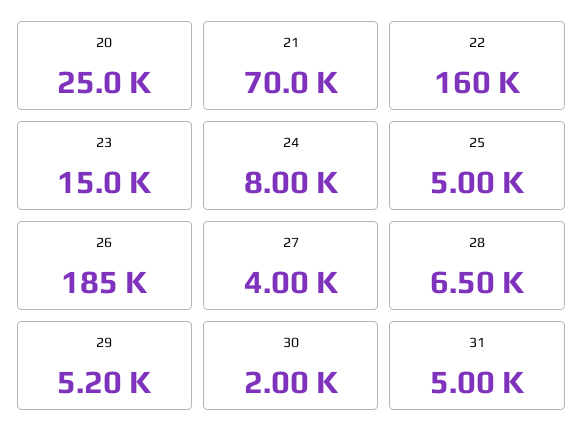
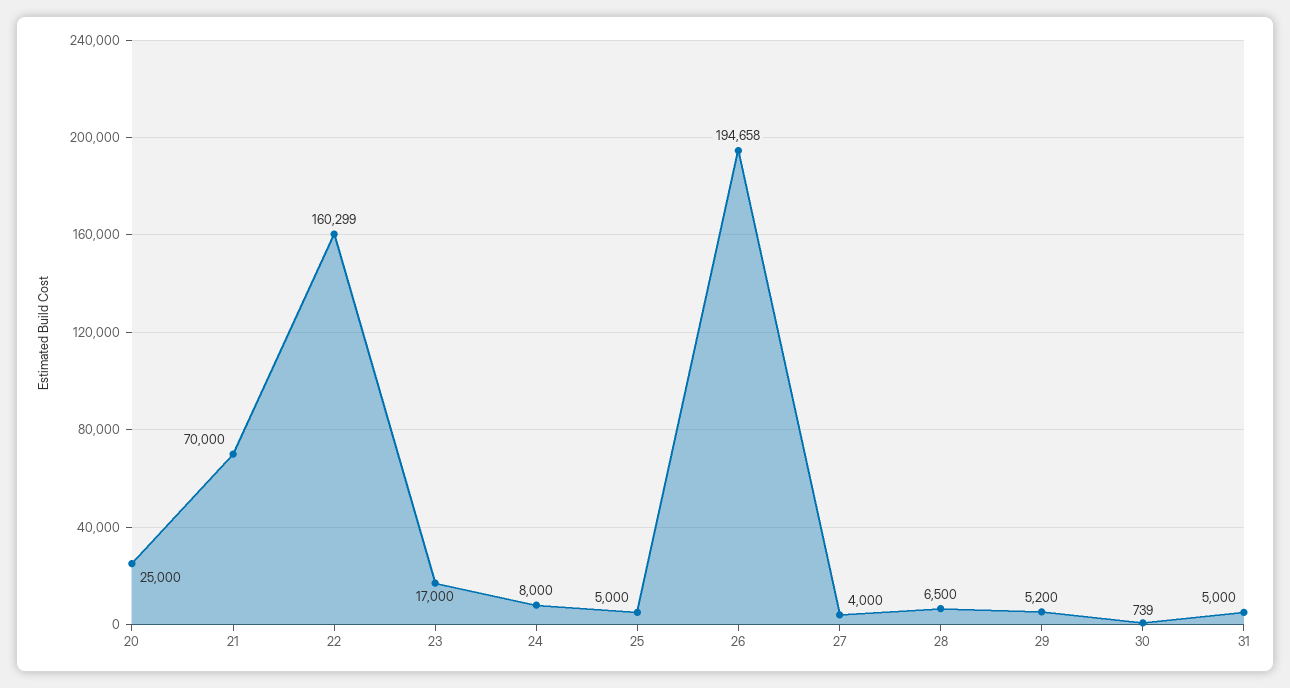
  {
    "20": 25000,
    "21": 70000,
    "22": 160299,
-   "23": 15000,
+   "23": 17000,
    "24": 8000,
    "25": 5000,
-   "26": 185000,
+   "26": 194658,
    "27": 4000,
    "28": 6500,
    "29": 5200,
-   "30": 2000,
+   "30": 739,
    "31": 5000
  }

